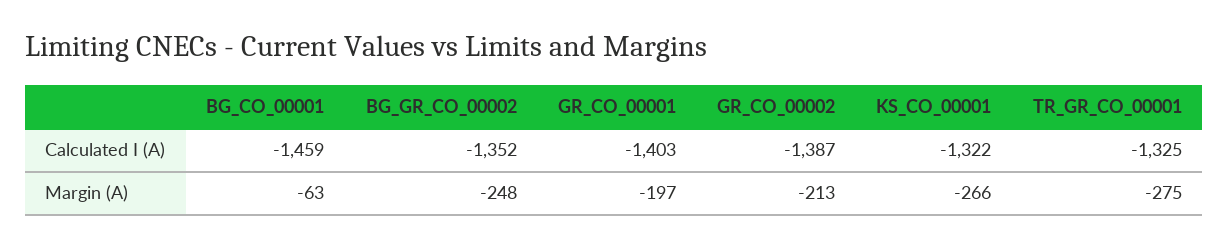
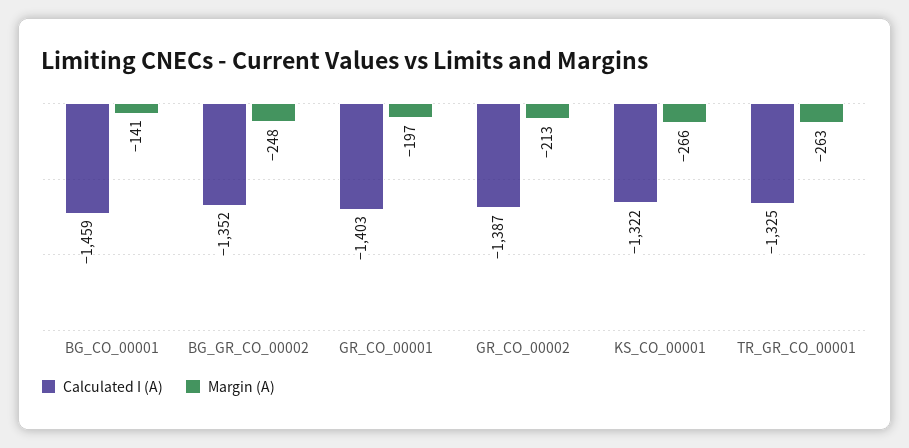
  {
    "Calculated I (A)": {
      "BG_CO_00001": -1459,
      "BG_GR_CO_00002": -1352,
      "GR_CO_00001": -1403,
      "GR_CO_00002": -1387,
      "KS_CO_00001": -1322,
      "TR_GR_CO_00001": -1325
    },
    "Margin (A)": {
-     "BG_CO_00001": -63,
+     "BG_CO_00001": -141,
      "BG_GR_CO_00002": -248,
      "GR_CO_00001": -197,
      "GR_CO_00002": -213,
      "KS_CO_00001": -266,
-     "TR_GR_CO_00001": -275
+     "TR_GR_CO_00001": -263
    }
  }

